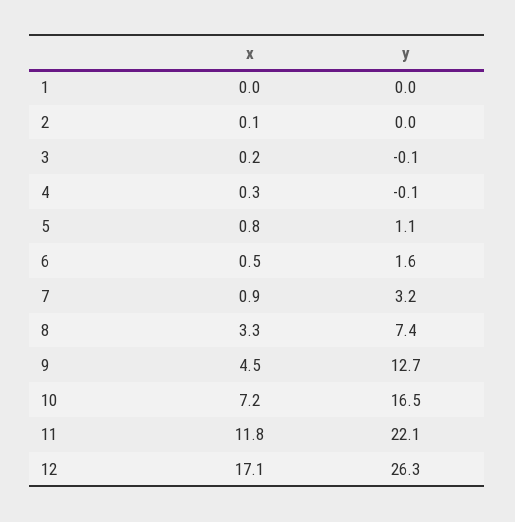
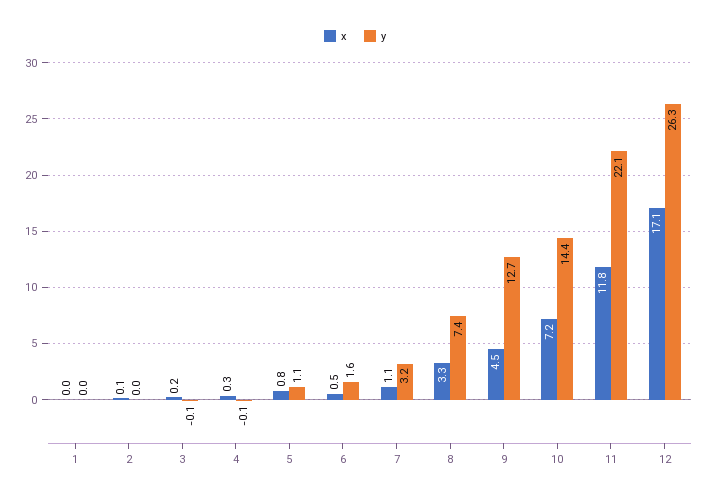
  {
    "x": {
      "1": 0,
      "2": 0.1,
      "3": 0.2,
      "4": 0.3,
      "5": 0.8,
      "6": 0.5,
-     "7": 0.9,
+     "7": 1.1,
      "8": 3.3,
      "9": 4.5,
      "10": 7.2,
      "11": 11.8,
      "12": 17.1
    },
    "y": {
      "1": 0,
      "2": 0,
      "3": -0.1,
      "4": -0.1,
      "5": 1.1,
      "6": 1.6,
      "7": 3.2,
      "8": 7.4,
      "9": 12.7,
-     "10": 16.5,
+     "10": 14.4,
      "11": 22.1,
      "12": 26.3
    }
  }

